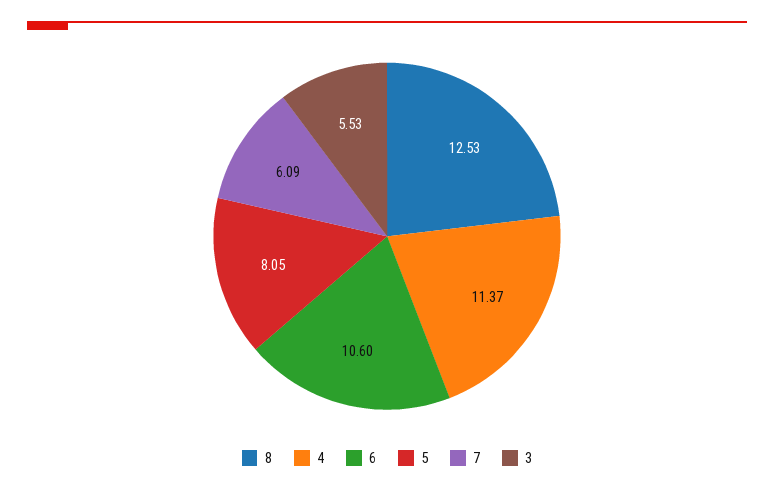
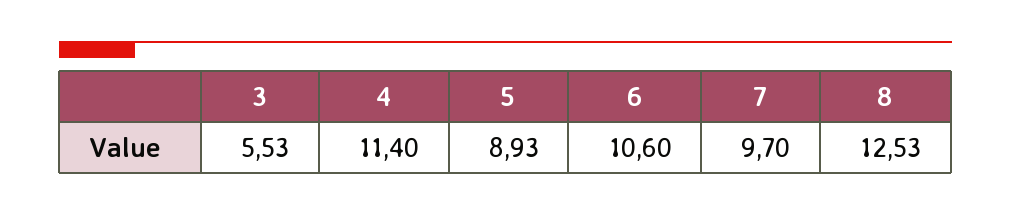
  {
    "8": 12.53,
-   "4": 11.37,
+   "4": 11.4,
    "6": 10.6,
-   "5": 8.05,
+   "5": 8.93,
-   "7": 6.09,
+   "7": 9.7,
    "3": 5.53
  }

